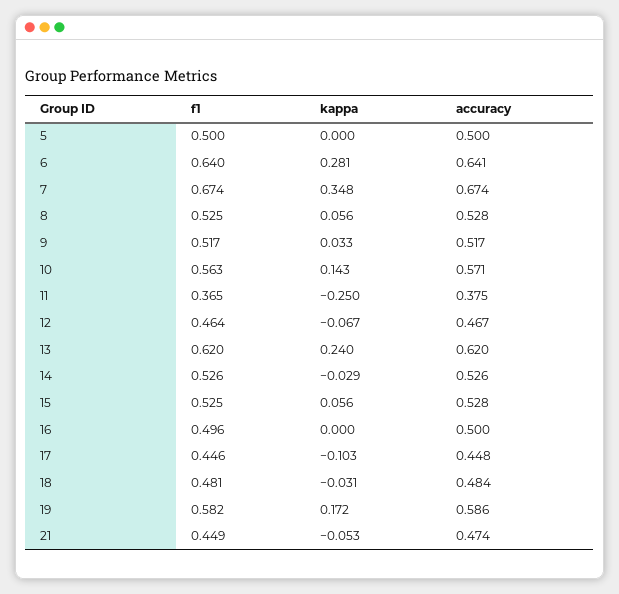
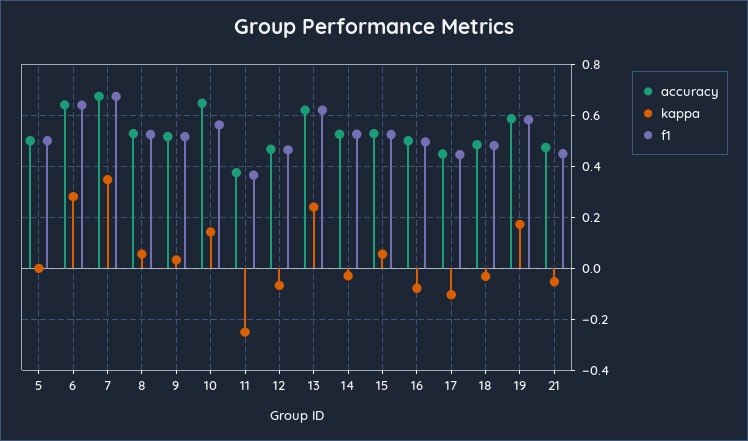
  {
    "f1": {
      "5": 0.5,
      "6": 0.64,
      "7": 0.674,
      "8": 0.525,
      "9": 0.517,
      "10": 0.563,
      "11": 0.365,
      "12": 0.464,
      "13": 0.62,
      "14": 0.526,
      "15": 0.525,
      "16": 0.496,
      "17": 0.446,
      "18": 0.481,
      "19": 0.582,
      "21": 0.449
    },
    "kappa": {
      "5": 0,
      "6": 0.281,
      "7": 0.348,
      "8": 0.056,
      "9": 0.033,
      "10": 0.143,
      "11": -0.25,
      "12": -0.067,
      "13": 0.24,
      "14": -0.029,
      "15": 0.056,
-     "16": 0,
+     "16": -0.075,
      "17": -0.103,
      "18": -0.031,
      "19": 0.172,
      "21": -0.053
    },
    "accuracy": {
      "5": 0.5,
      "6": 0.641,
      "7": 0.674,
      "8": 0.528,
      "9": 0.517,
-     "10": 0.571,
+     "10": 0.65,
      "11": 0.375,
      "12": 0.467,
      "13": 0.62,
      "14": 0.526,
      "15": 0.528,
      "16": 0.5,
      "17": 0.448,
      "18": 0.484,
      "19": 0.586,
      "21": 0.474
    }
  }

